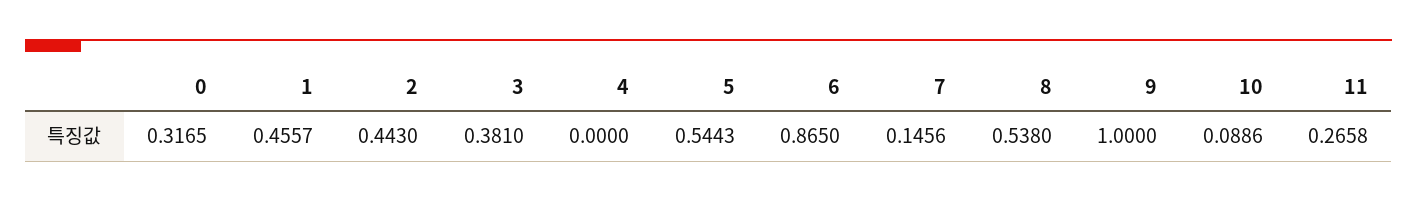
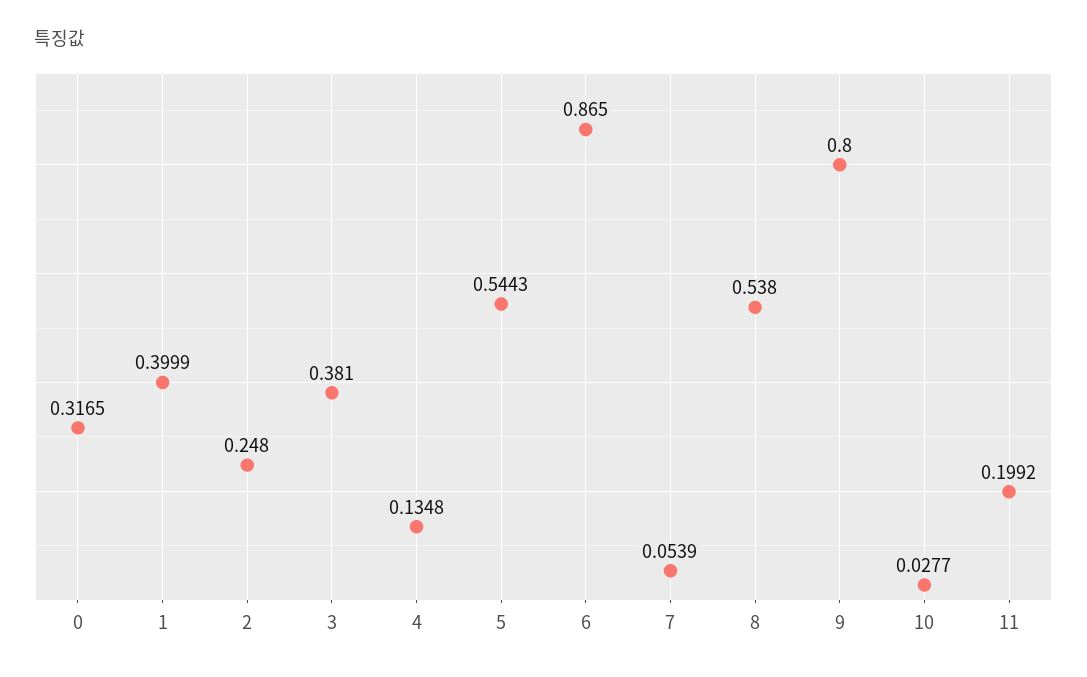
  {
    "0": 0.3165,
-   "1": 0.4557,
+   "1": 0.3999,
-   "2": 0.443,
+   "2": 0.248,
    "3": 0.381,
-   "4": 0,
+   "4": 0.1348,
    "5": 0.5443,
    "6": 0.865,
-   "7": 0.1456,
+   "7": 0.0539,
    "8": 0.538,
-   "9": 1,
+   "9": 0.8,
-   "10": 0.0886,
+   "10": 0.0277,
-   "11": 0.2658
+   "11": 0.1992
  }

